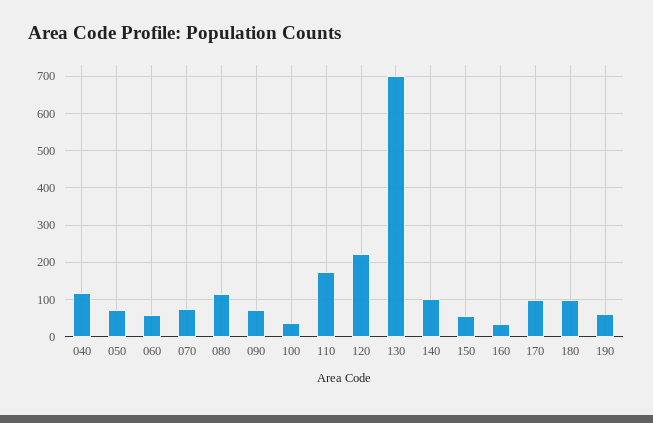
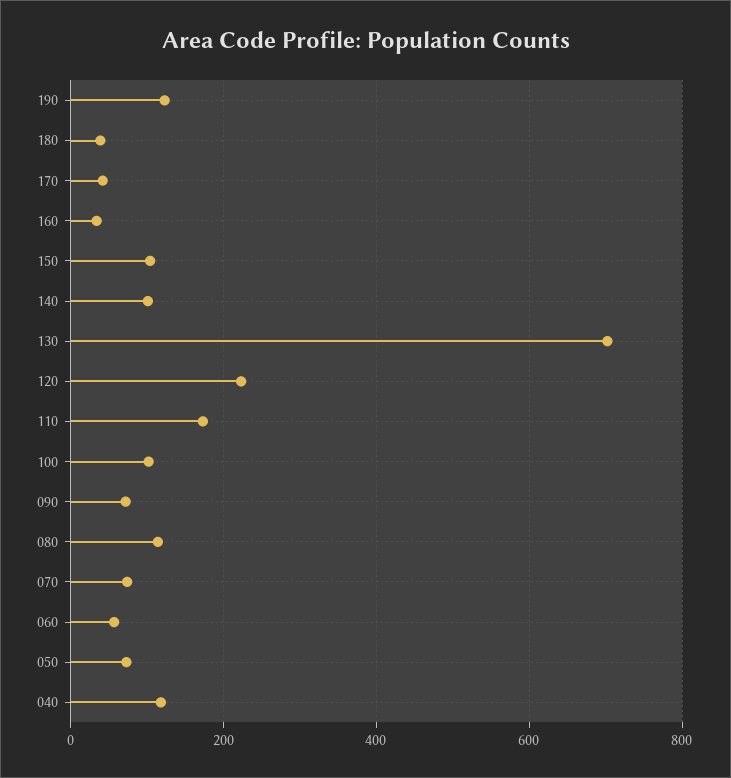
  {
    "040": 120,
    "050": 80,
    "060": 60,
    "070": 80,
    "080": 120,
    "090": 80,
-   "100": 40,
+   "100": 100,
    "110": 180,
    "120": 220,
    "130": 700,
    "140": 100,
-   "150": 60,
+   "150": 100,
    "160": 40,
-   "170": 100,
+   "170": 40,
-   "180": 100,
+   "180": 40,
-   "190": 60
+   "190": 120
  }

